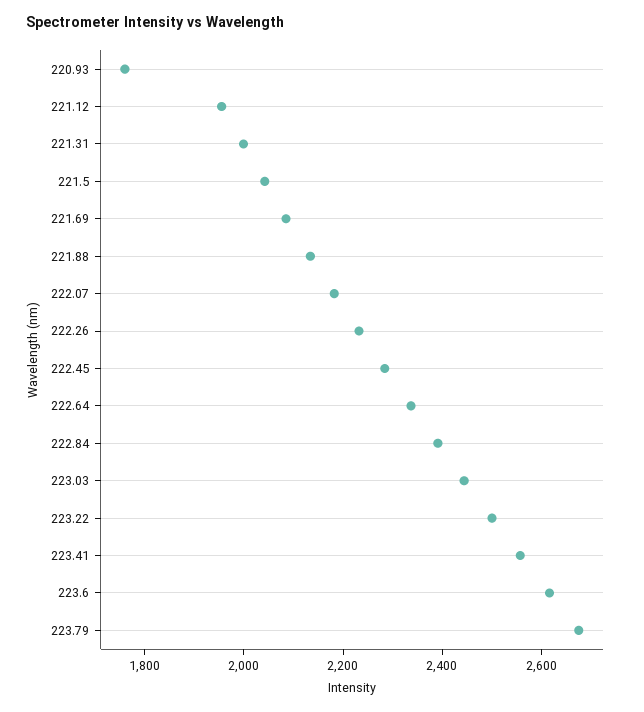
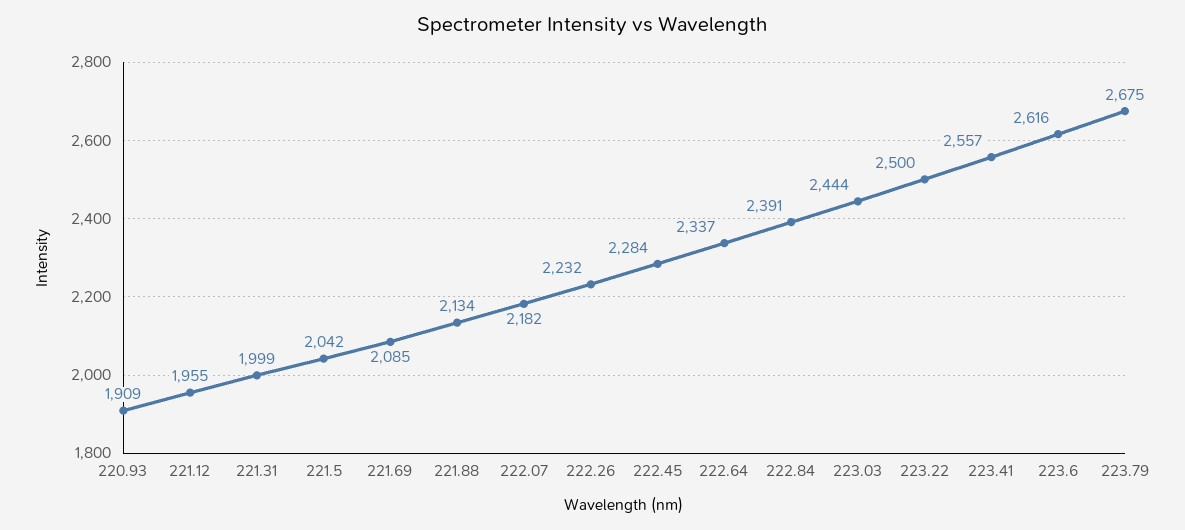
  {
-   "220.93": 1750,
+   "220.93": 1909,
    "221.12": 1955,
    "221.31": 1999,
    "221.5": 2042,
    "221.69": 2085,
    "221.88": 2134,
    "222.07": 2182,
    "222.26": 2232,
    "222.45": 2284,
    "222.64": 2337,
    "222.84": 2391,
    "223.03": 2444,
    "223.22": 2500,
    "223.41": 2557,
    "223.6": 2616,
    "223.79": 2675
  }

